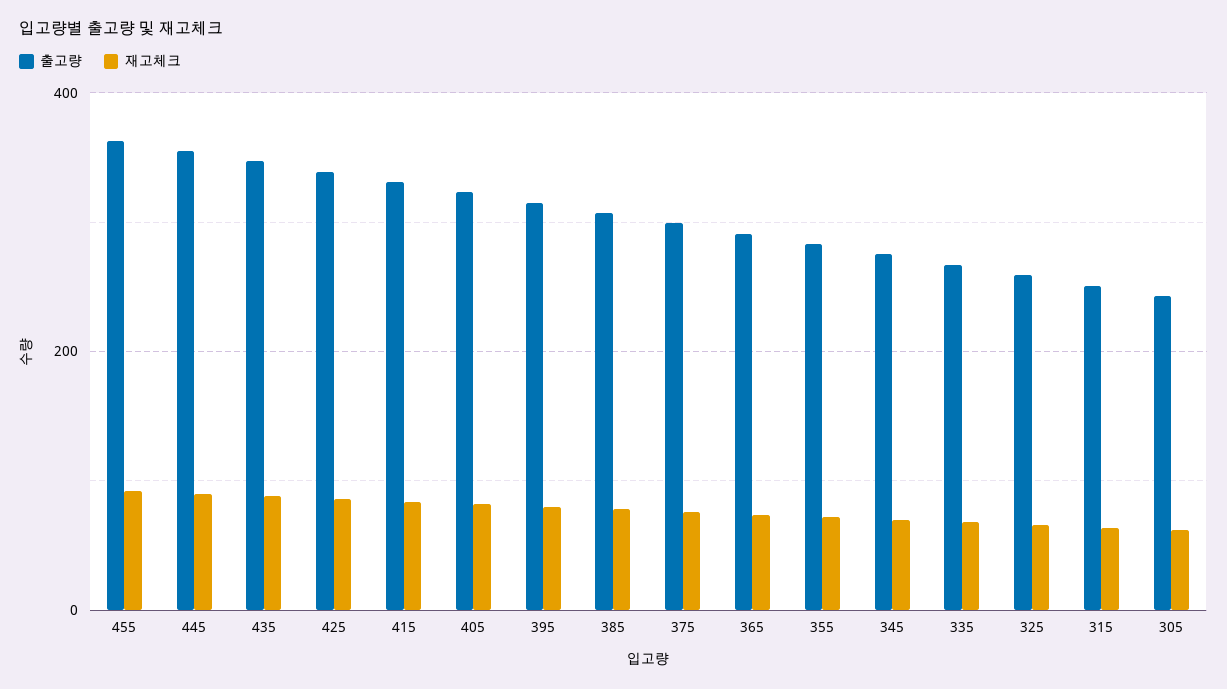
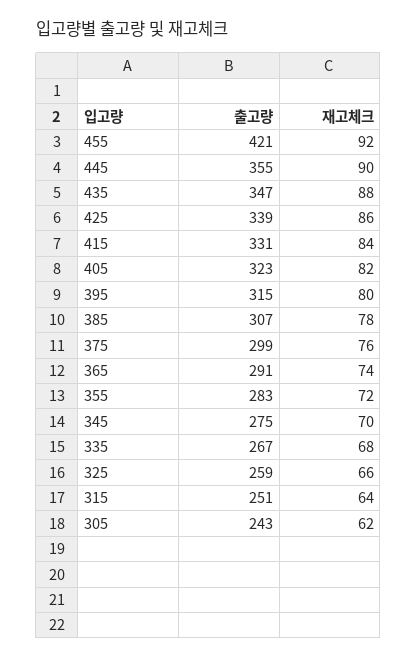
  {
    "출고량": {
-     "455": 360,
+     "455": 421,
      "445": 355,
      "435": 347,
      "425": 339,
      "415": 331,
      "405": 323,
      "395": 315,
      "385": 307,
      "375": 299,
      "365": 291,
      "355": 283,
      "345": 275,
      "335": 267,
      "325": 259,
      "315": 251,
      "305": 243
    },
    "재고체크": {
      "455": 92,
      "445": 90,
      "435": 88,
      "425": 86,
      "415": 84,
      "405": 82,
      "395": 80,
      "385": 78,
      "375": 76,
      "365": 74,
      "355": 72,
      "345": 70,
      "335": 68,
      "325": 66,
      "315": 64,
      "305": 62
    }
  }

